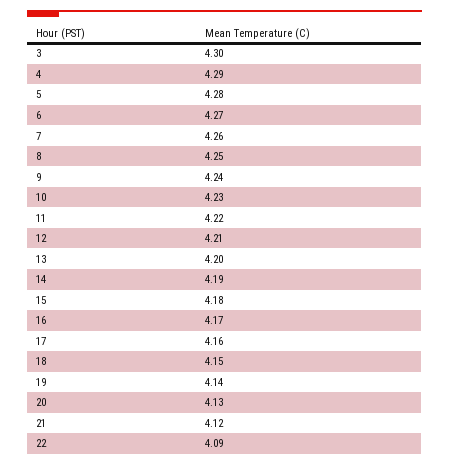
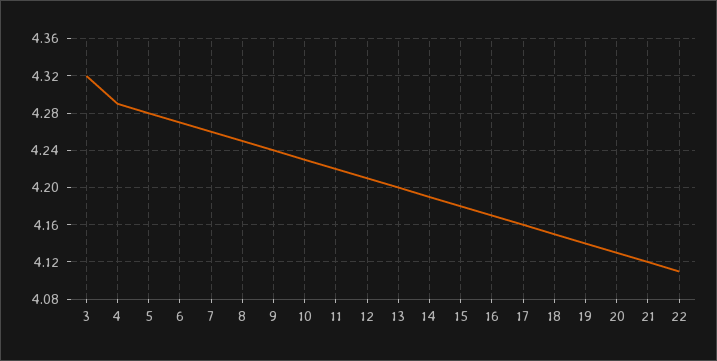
  {
-   "3": 4.3,
+   "3": 4.32,
    "4": 4.29,
    "5": 4.28,
    "6": 4.27,
    "7": 4.26,
    "8": 4.25,
    "9": 4.24,
    "10": 4.23,
    "11": 4.22,
    "12": 4.21,
    "13": 4.2,
    "14": 4.19,
    "15": 4.18,
    "16": 4.17,
    "17": 4.16,
    "18": 4.15,
    "19": 4.14,
    "20": 4.13,
    "21": 4.12,
-   "22": 4.09
+   "22": 4.11
  }

